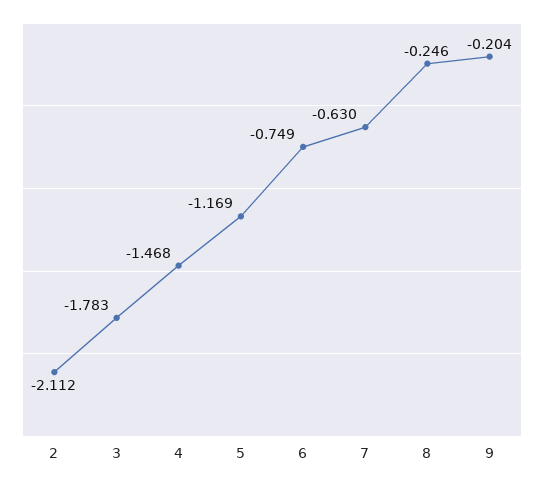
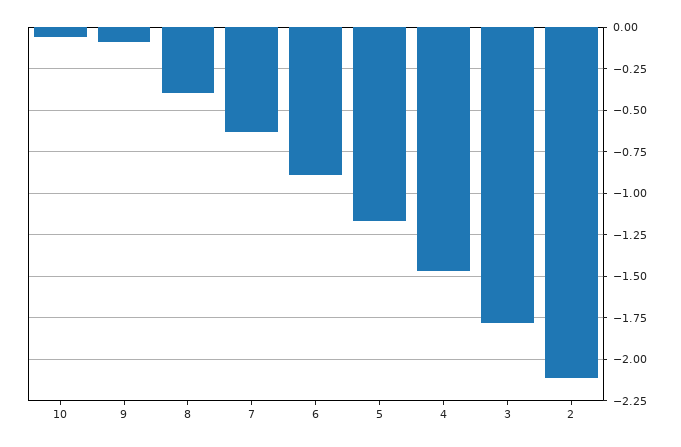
  {
    "2": -2.112,
    "3": -1.783,
    "4": -1.468,
    "5": -1.169,
-   "6": -0.749,
+   "6": -0.9,
    "7": -0.63,
-   "8": -0.246,
+   "8": -0.4,
-   "9": -0.204
+   "9": -0.1,
+   "10": -0.05
  }

